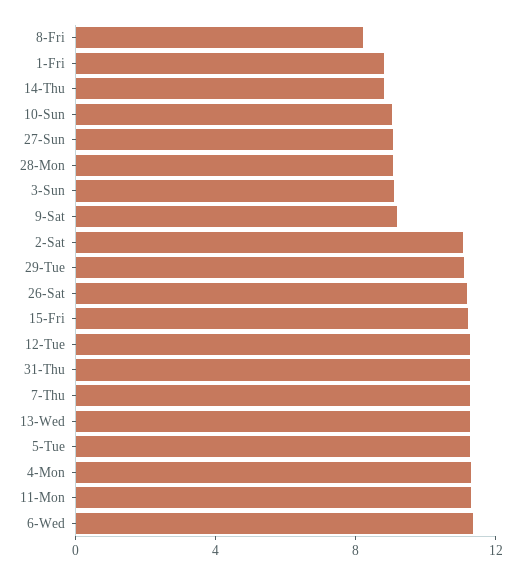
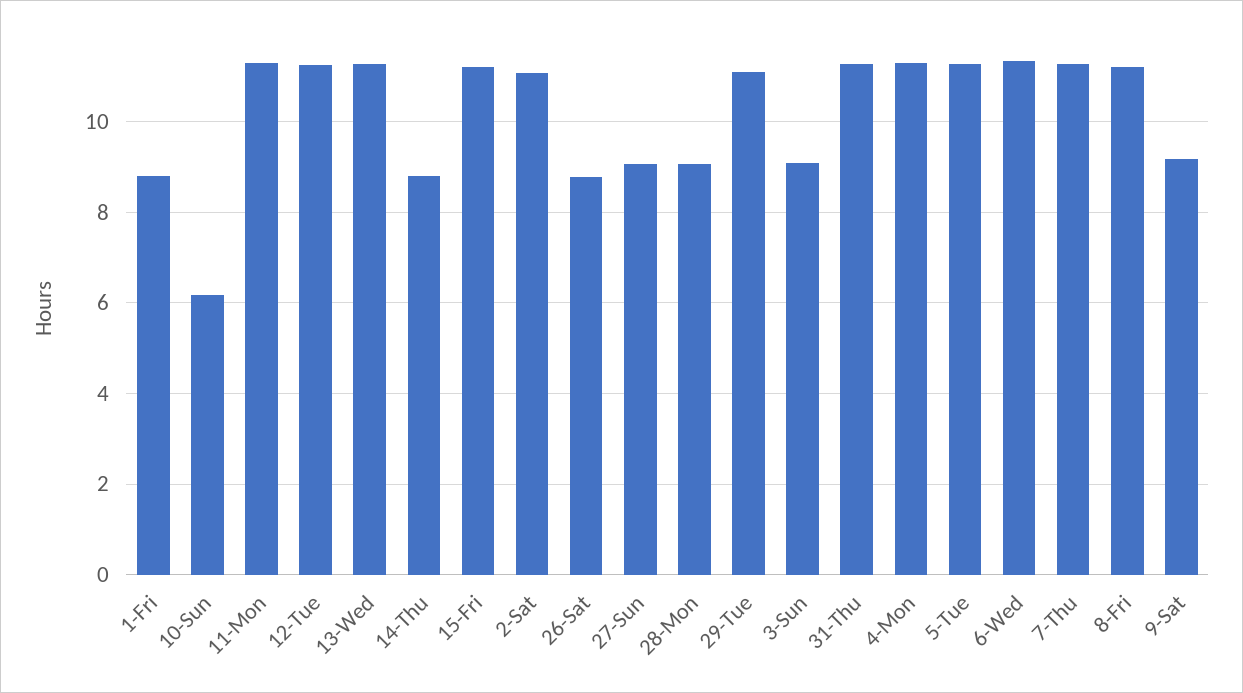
  {
-   "8-Fri": 8,
+   "8-Fri": 11.2,
    "1-Fri": 8.8,
    "14-Thu": 8.8,
-   "10-Sun": 9,
+   "10-Sun": 6.2,
    "27-Sun": 9,
    "28-Mon": 9,
    "3-Sun": 9,
    "9-Sat": 9.2,
    "2-Sat": 11,
    "29-Tue": 11.2,
-   "26-Sat": 11,
+   "26-Sat": 8.8,
    "15-Fri": 11.2,
    "12-Tue": 11.2,
    "31-Thu": 11.2,
    "7-Thu": 11.2,
    "13-Wed": 11.2,
    "5-Tue": 11.2,
    "4-Mon": 11.2,
    "11-Mon": 11.4,
    "6-Wed": 11.4
  }

